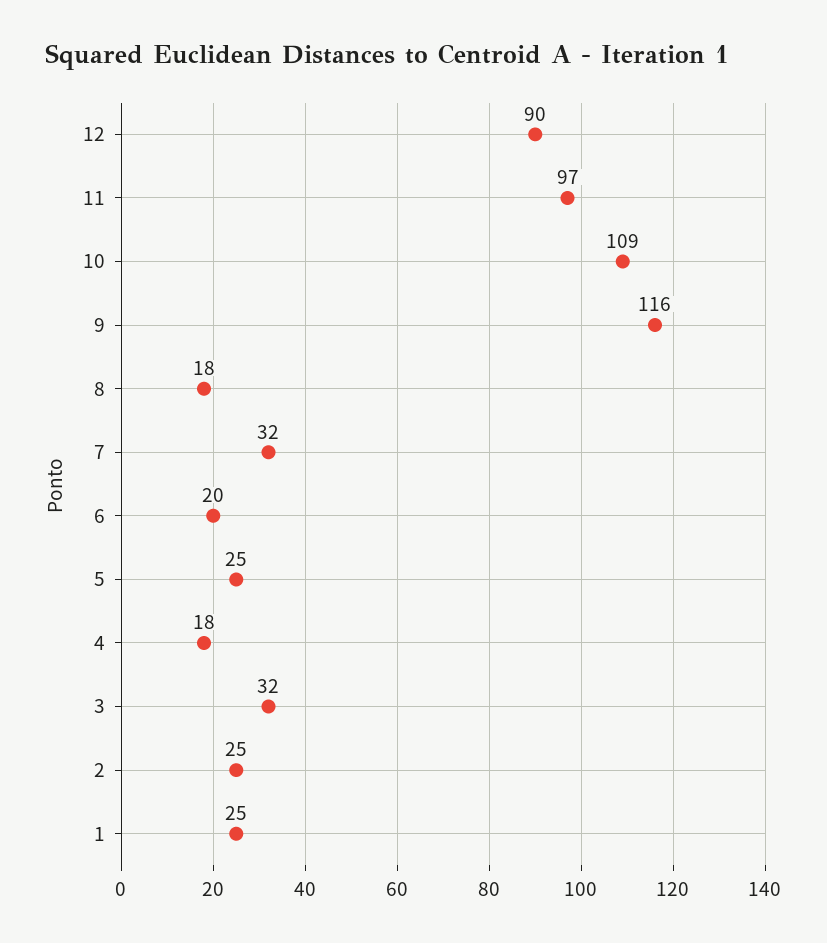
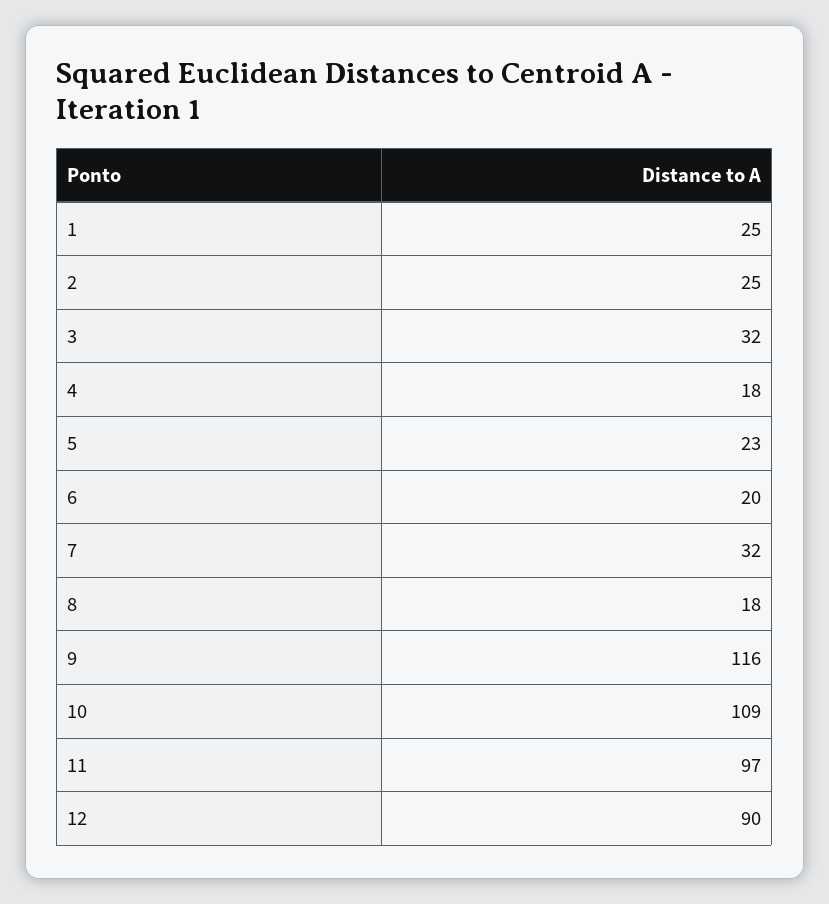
  {
    "12": 90,
    "11": 97,
    "10": 109,
    "9": 116,
    "8": 18,
    "7": 32,
    "6": 20,
-   "5": 25,
+   "5": 23,
    "4": 18,
    "3": 32,
    "2": 25,
    "1": 25
  }

